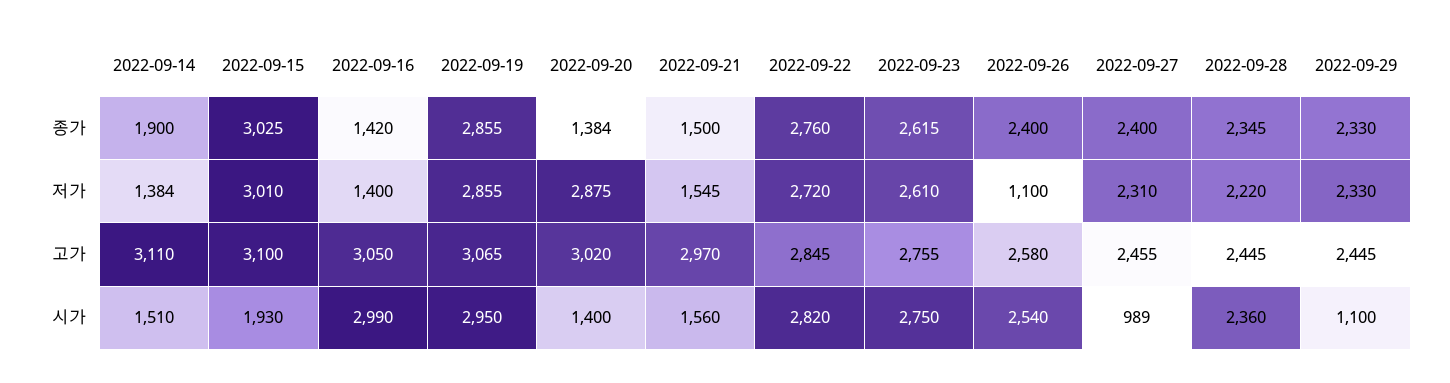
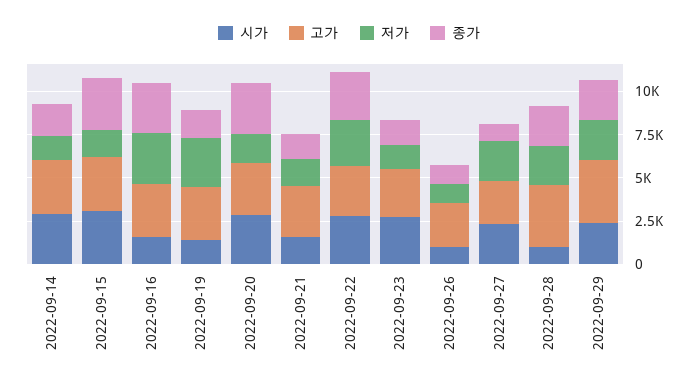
  {
    "종가": {
      "2022-09-14": 1900,
      "2022-09-15": 3025,
-     "2022-09-16": 1420,
+     "2022-09-16": 3000,
-     "2022-09-19": 2855,
+     "2022-09-19": 1500,
-     "2022-09-20": 1384,
+     "2022-09-20": 3000,
      "2022-09-21": 1500,
      "2022-09-22": 2760,
-     "2022-09-23": 2615,
+     "2022-09-23": 1500,
-     "2022-09-26": 2400,
+     "2022-09-26": 1000,
-     "2022-09-27": 2400,
+     "2022-09-27": 1000,
      "2022-09-28": 2345,
      "2022-09-29": 2330
    },
    "저가": {
      "2022-09-14": 1384,
-     "2022-09-15": 3010,
+     "2022-09-15": 1500,
-     "2022-09-16": 1400,
+     "2022-09-16": 3000,
      "2022-09-19": 2855,
-     "2022-09-20": 2875,
+     "2022-09-20": 1500,
      "2022-09-21": 1545,
      "2022-09-22": 2720,
-     "2022-09-23": 2610,
+     "2022-09-23": 1500,
      "2022-09-26": 1100,
      "2022-09-27": 2310,
      "2022-09-28": 2220,
      "2022-09-29": 2330
    },
    "고가": {
      "2022-09-14": 3110,
      "2022-09-15": 3100,
      "2022-09-16": 3050,
      "2022-09-19": 3065,
      "2022-09-20": 3020,
      "2022-09-21": 2970,
      "2022-09-22": 2845,
      "2022-09-23": 2755,
      "2022-09-26": 2580,
      "2022-09-27": 2455,
-     "2022-09-28": 2445,
+     "2022-09-28": 3500,
-     "2022-09-29": 2445
+     "2022-09-29": 3500
    },
    "시가": {
-     "2022-09-14": 1510,
+     "2022-09-14": 3000,
-     "2022-09-15": 1930,
+     "2022-09-15": 3000,
-     "2022-09-16": 2990,
+     "2022-09-16": 1500,
-     "2022-09-19": 2950,
+     "2022-09-19": 1500,
-     "2022-09-20": 1400,
+     "2022-09-20": 3000,
      "2022-09-21": 1560,
      "2022-09-22": 2820,
      "2022-09-23": 2750,
-     "2022-09-26": 2540,
+     "2022-09-26": 1000,
-     "2022-09-27": 989,
+     "2022-09-27": 2500,
-     "2022-09-28": 2360,
+     "2022-09-28": 1000,
-     "2022-09-29": 1100
+     "2022-09-29": 2500
    }
  }

